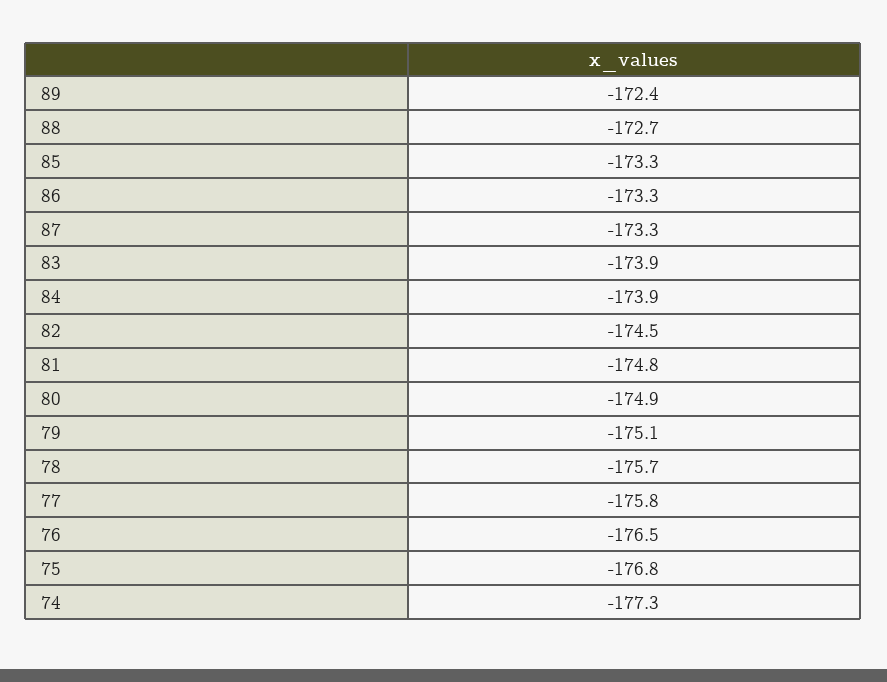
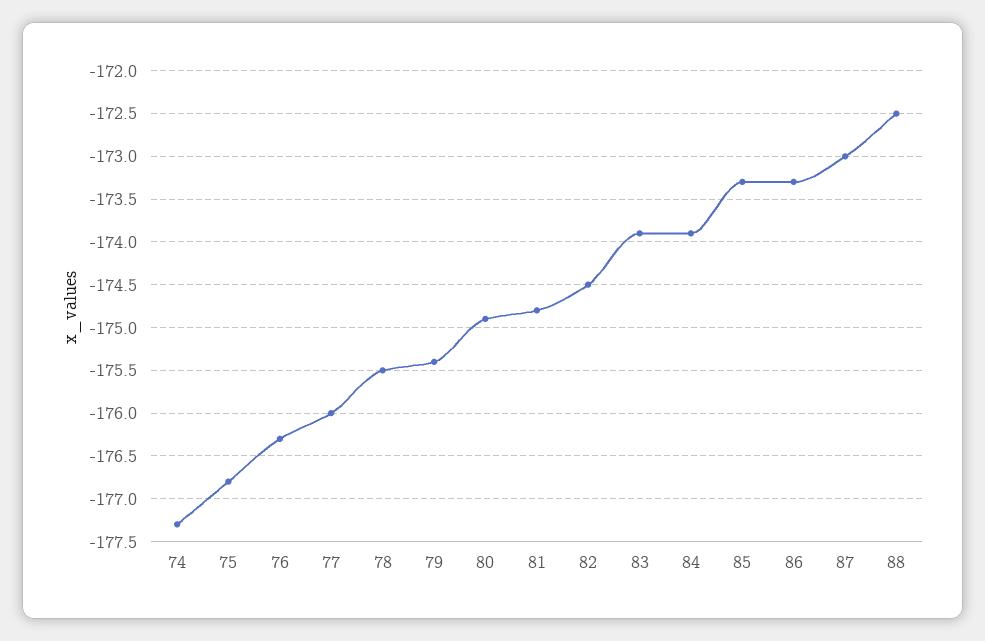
  {
-   "89": -172.4,
-   "88": -172.7,
+   "88": -172.5,
    "85": -173.3,
    "86": -173.3,
-   "87": -173.3,
+   "87": -173,
    "83": -173.9,
    "84": -173.9,
    "82": -174.5,
    "81": -174.8,
    "80": -174.9,
-   "79": -175.1,
+   "79": -175.4,
-   "78": -175.7,
+   "78": -175.5,
-   "77": -175.8,
+   "77": -176,
-   "76": -176.5,
+   "76": -176.3,
    "75": -176.8,
    "74": -177.3
  }

